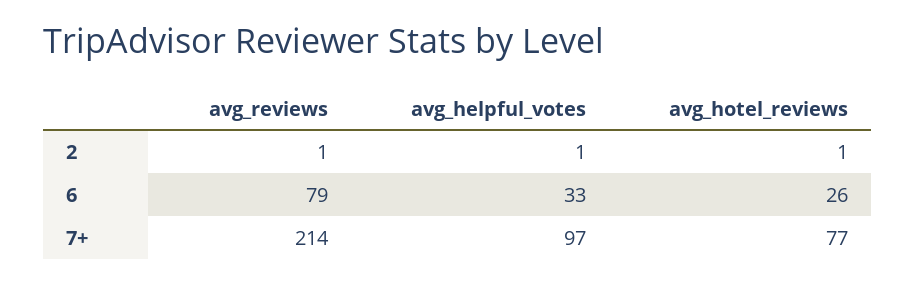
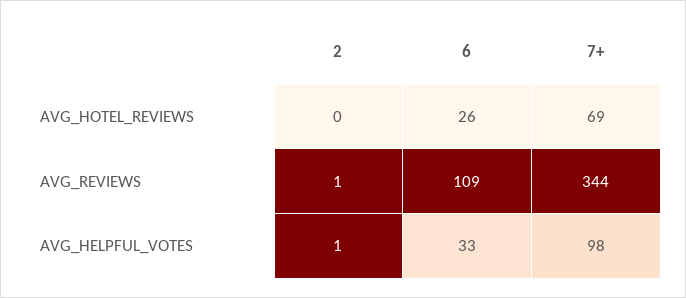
  {
    "avg_reviews": {
      "2": 1,
-     "6": 79,
+     "6": 109,
-     "7+": 214
+     "7+": 344
    },
    "avg_helpful_votes": {
      "2": 1,
      "6": 33,
-     "7+": 97
+     "7+": 98
    },
    "avg_hotel_reviews": {
-     "2": 1,
+     "2": 0,
      "6": 26,
-     "7+": 77
+     "7+": 69
    }
  }

